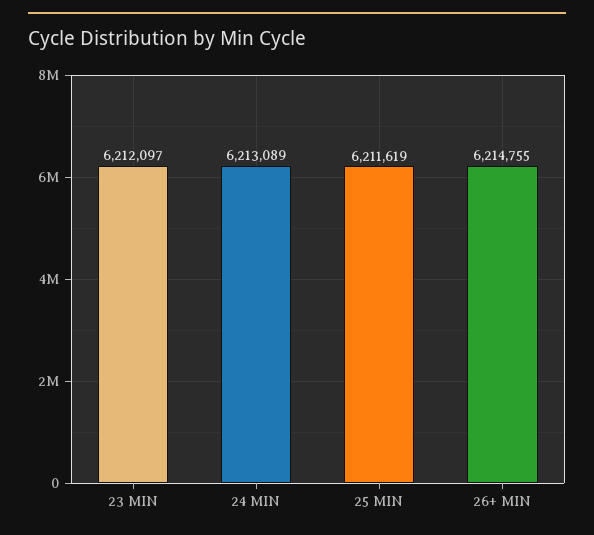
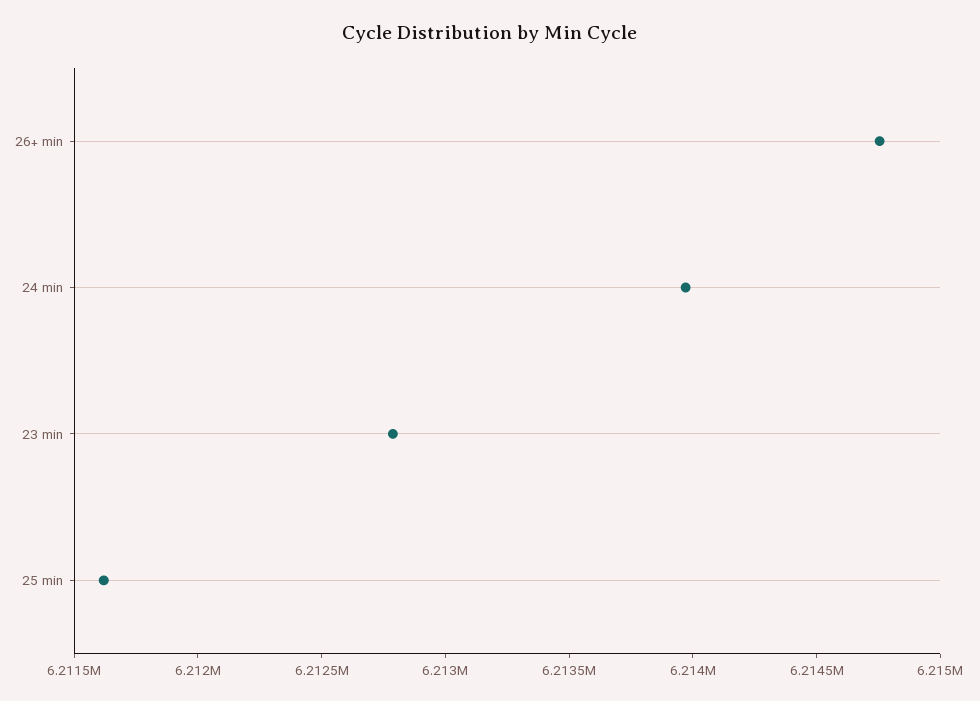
  {
-   "23 MIN": 6212097,
+   "23 MIN": 6212800,
-   "24 MIN": 6213089,
+   "24 MIN": 6214000,
    "25 MIN": 6211619,
    "26+ MIN": 6214755
  }

